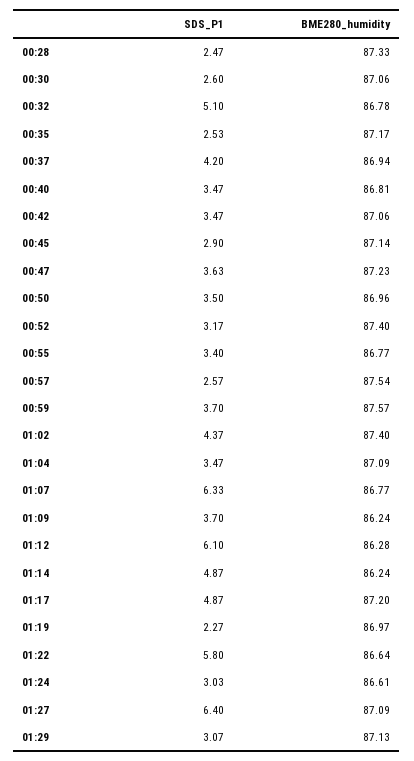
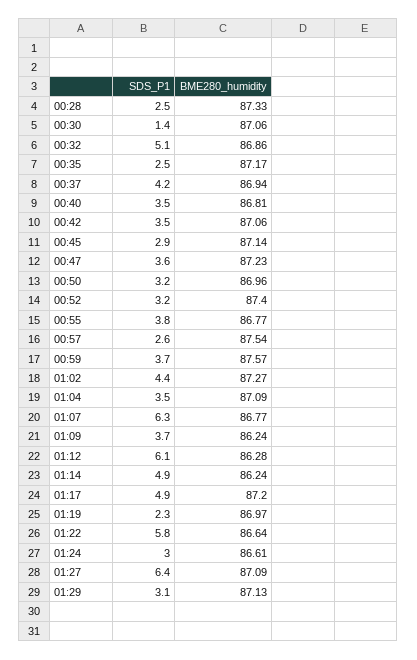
  {
    "SDS_P1": {
      "00:28": 2.47,
-     "00:30": 2.6,
+     "00:30": 1.4,
      "00:32": 5.1,
      "00:35": 2.53,
      "00:37": 4.2,
      "00:40": 3.47,
      "00:42": 3.47,
      "00:45": 2.9,
      "00:47": 3.63,
-     "00:50": 3.5,
+     "00:50": 3.2,
      "00:52": 3.17,
-     "00:55": 3.4,
+     "00:55": 3.8,
      "00:57": 2.57,
      "00:59": 3.7,
      "01:02": 4.37,
      "01:04": 3.47,
      "01:07": 6.33,
      "01:09": 3.7,
      "01:12": 6.1,
      "01:14": 4.87,
      "01:17": 4.87,
      "01:19": 2.27,
      "01:22": 5.8,
      "01:24": 3.03,
      "01:27": 6.4,
      "01:29": 3.07
    },
    "BME280_humidity": {
      "00:28": 87.33,
      "00:30": 87.06,
-     "00:32": 86.78,
+     "00:32": 86.86,
      "00:35": 87.17,
      "00:37": 86.94,
      "00:40": 86.81,
      "00:42": 87.06,
      "00:45": 87.14,
      "00:47": 87.23,
      "00:50": 86.96,
      "00:52": 87.4,
      "00:55": 86.77,
      "00:57": 87.54,
      "00:59": 87.57,
-     "01:02": 87.4,
+     "01:02": 87.27,
      "01:04": 87.09,
      "01:07": 86.77,
      "01:09": 86.24,
      "01:12": 86.28,
      "01:14": 86.24,
      "01:17": 87.2,
      "01:19": 86.97,
      "01:22": 86.64,
      "01:24": 86.61,
      "01:27": 87.09,
      "01:29": 87.13
    }
  }

